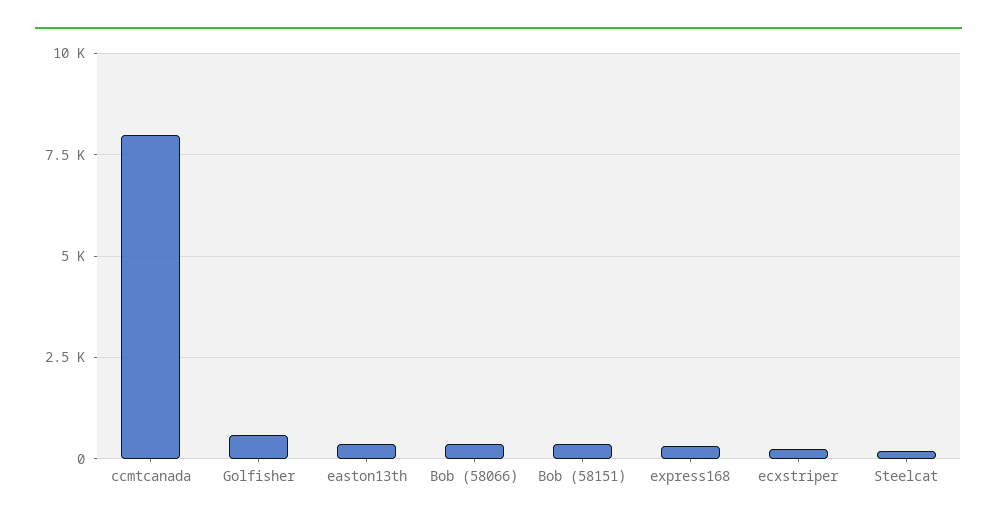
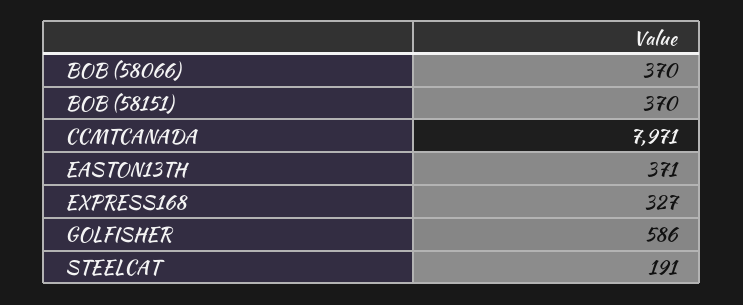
  {
    "ccmtcanada": 7971,
    "Golfisher": 586,
    "easton13th": 371,
    "Bob (58066)": 370,
    "Bob (58151)": 370,
    "express168": 327,
-   "ecxstriper": 250,
    "Steelcat": 191
  }

